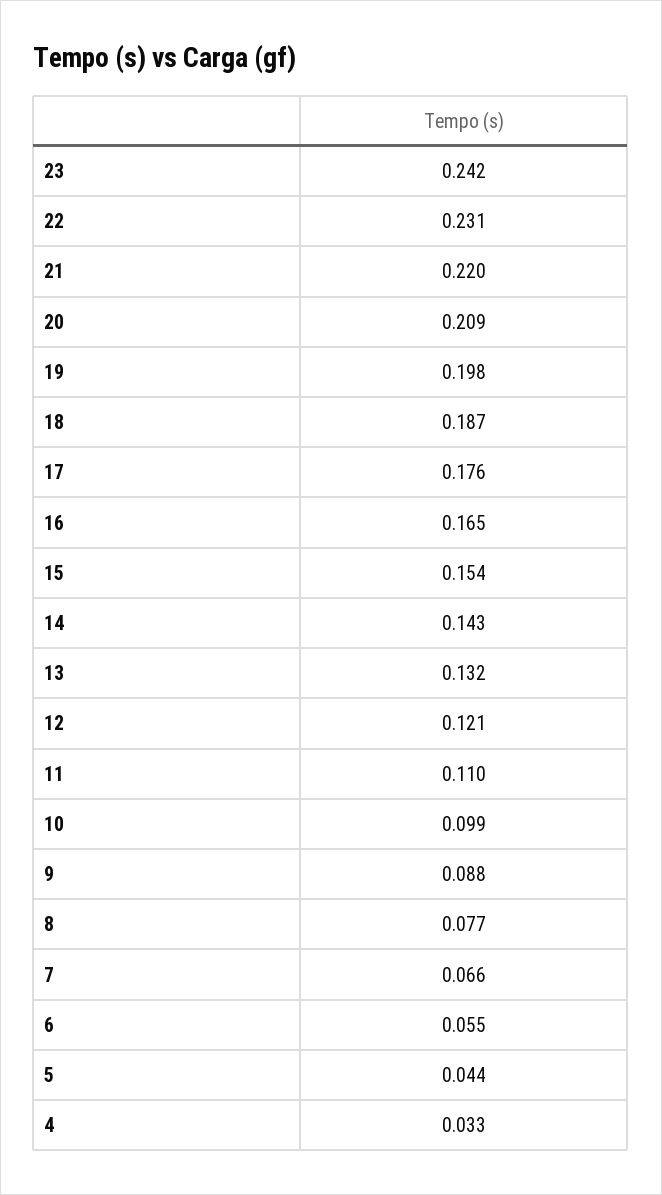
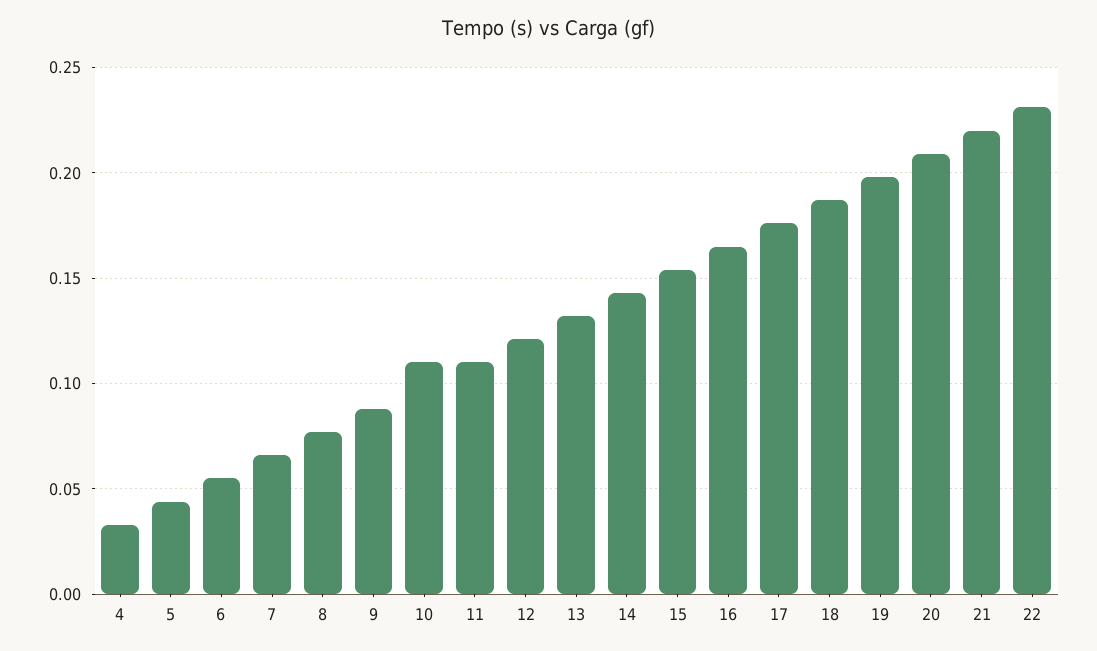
  {
-   "23": 0.242,
    "22": 0.231,
    "21": 0.22,
    "20": 0.209,
    "19": 0.198,
    "18": 0.187,
    "17": 0.176,
    "16": 0.165,
    "15": 0.154,
    "14": 0.143,
    "13": 0.132,
    "12": 0.121,
    "11": 0.11,
-   "10": 0.099,
+   "10": 0.11,
    "9": 0.088,
    "8": 0.077,
    "7": 0.066,
    "6": 0.055,
    "5": 0.044,
    "4": 0.033
  }

